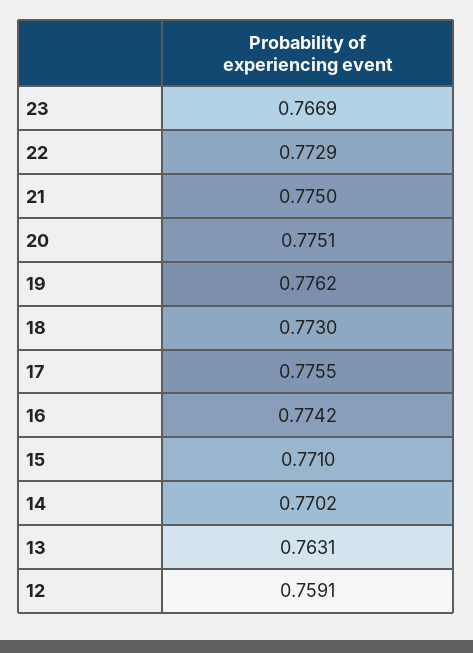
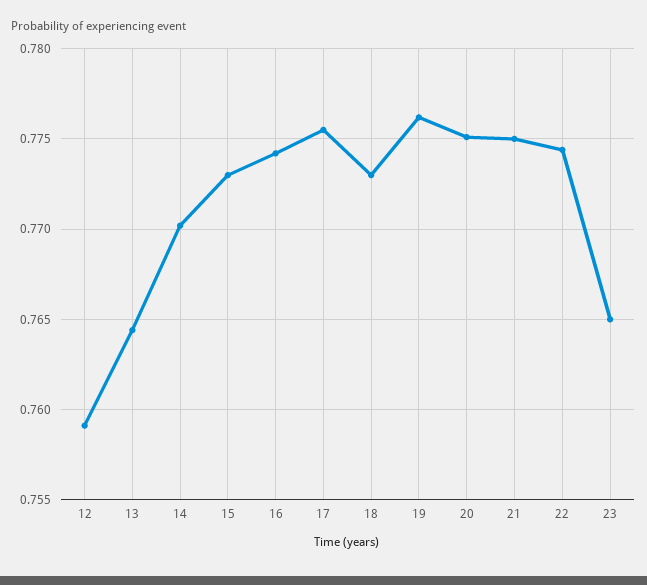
  {
-   "23": 0.7669,
+   "23": 0.765,
-   "22": 0.7729,
+   "22": 0.7745,
    "21": 0.775,
    "20": 0.7751,
    "19": 0.7762,
    "18": 0.773,
    "17": 0.7755,
    "16": 0.7742,
-   "15": 0.771,
+   "15": 0.773,
    "14": 0.7702,
-   "13": 0.7631,
+   "13": 0.7645,
    "12": 0.7591
  }

